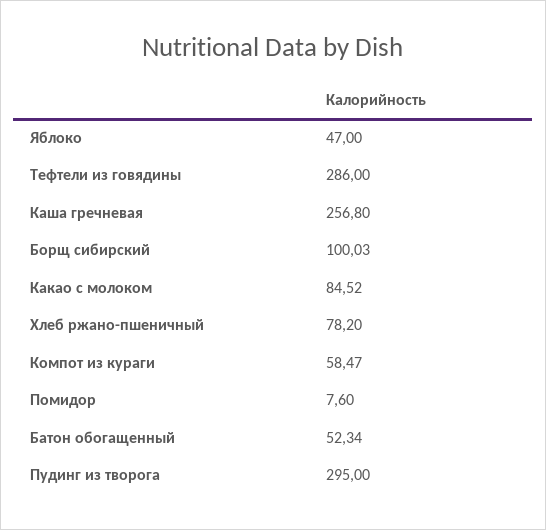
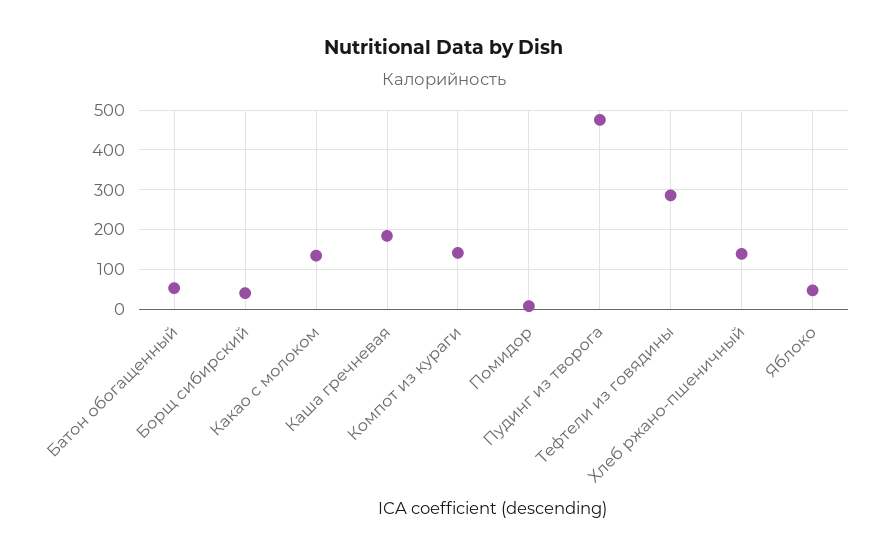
  {
    "Яблоко": 47,
    "Тефтели из говядины": 286,
-   "Каша гречневая": 256.8,
+   "Каша гречневая": 180,
-   "Борщ сибирский": 100.03,
+   "Борщ сибирский": 40,
-   "Какао с молоком": 84.52,
+   "Какао с молоком": 140,
-   "Хлеб ржано-пшеничный": 78.2,
+   "Хлеб ржано-пшеничный": 140,
-   "Компот из кураги": 58.47,
+   "Компот из кураги": 140,
    "Помидор": 7.6,
    "Батон обогащенный": 52.34,
-   "Пудинг из творога": 295
+   "Пудинг из творога": 480
  }

